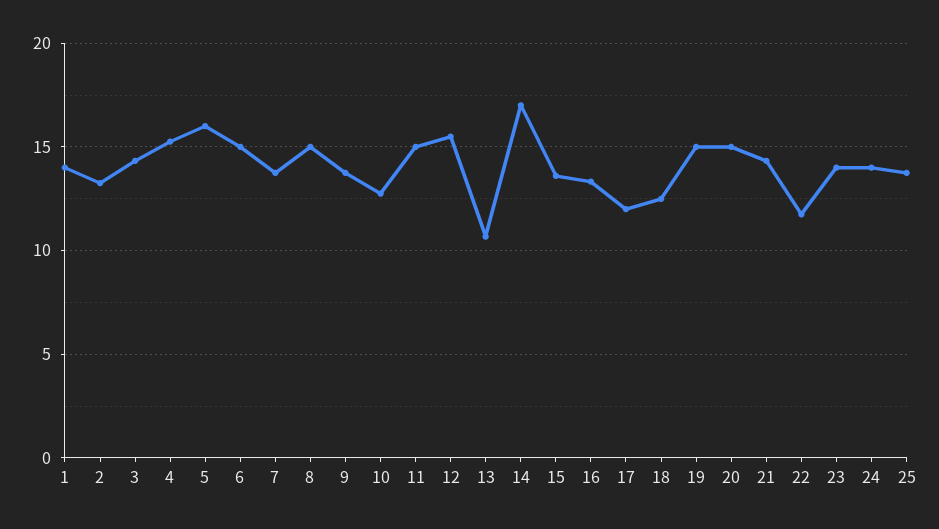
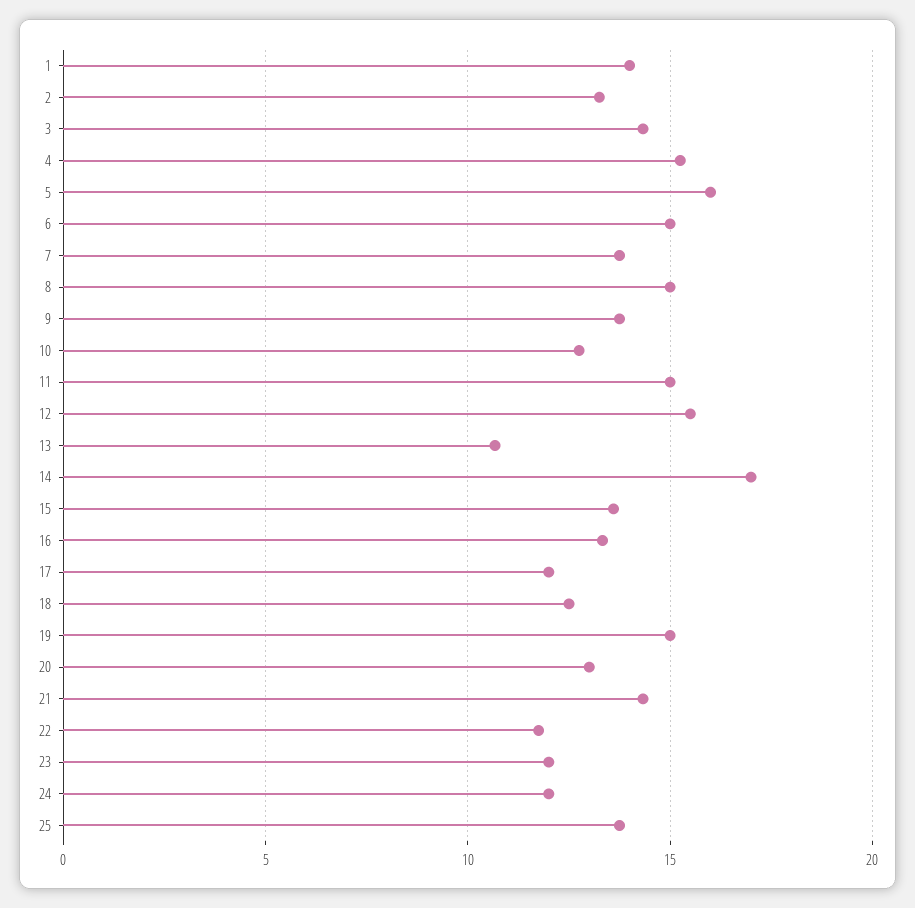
  {
    "1": 14,
    "2": 13.5,
    "3": 14.5,
    "4": 15.5,
    "5": 16,
    "6": 15,
    "7": 14,
    "8": 15,
    "9": 14,
    "10": 13,
    "11": 15,
    "12": 15.5,
    "13": 10.5,
    "14": 17,
    "15": 13.5,
    "16": 13.5,
    "17": 12,
    "18": 12.5,
    "19": 15,
-   "20": 15,
+   "20": 13,
    "21": 14.5,
    "22": 12,
-   "23": 14,
+   "23": 12,
-   "24": 14,
+   "24": 12,
    "25": 14
  }

